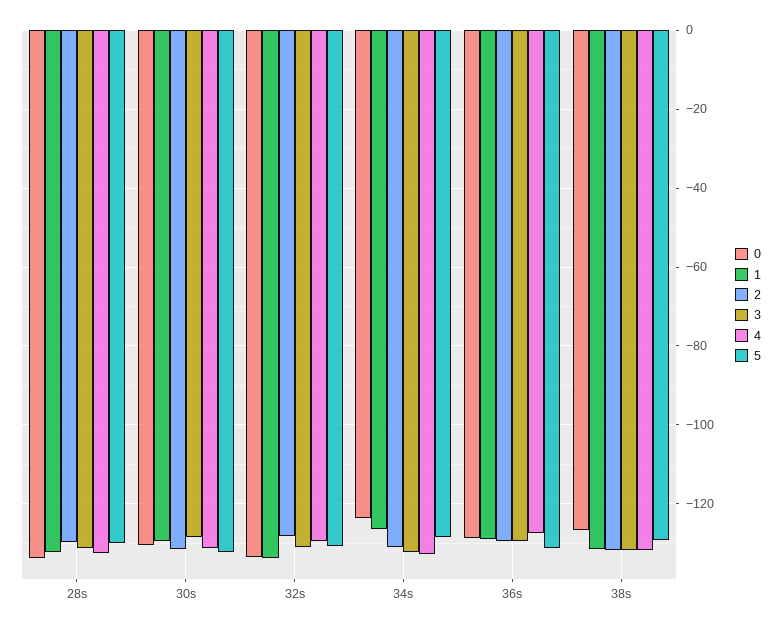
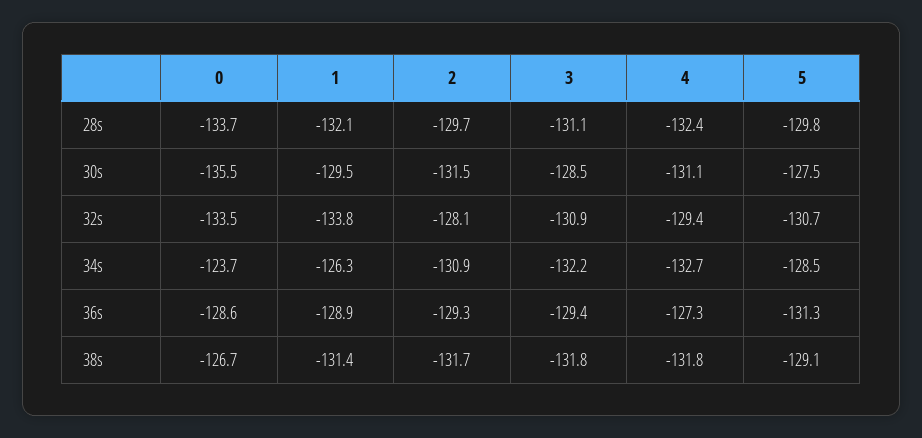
  {
    "0": {
      "28s": -133.7,
-     "30s": -130,
+     "30s": -135.5,
      "32s": -133.5,
      "34s": -123.7,
      "36s": -128.6,
      "38s": -126.7
    },
    "1": {
      "28s": -132.1,
      "30s": -129.5,
      "32s": -133.8,
      "34s": -126.3,
      "36s": -128.9,
      "38s": -131.4
    },
    "2": {
      "28s": -129.7,
      "30s": -131.5,
      "32s": -128.1,
      "34s": -130.9,
      "36s": -129.3,
      "38s": -131.7
    },
    "3": {
      "28s": -131.1,
      "30s": -128.5,
      "32s": -130.9,
      "34s": -132.2,
      "36s": -129.4,
      "38s": -131.8
    },
    "4": {
      "28s": -132.4,
      "30s": -131.1,
      "32s": -129.4,
      "34s": -132.7,
      "36s": -127.3,
      "38s": -131.8
    },
    "5": {
      "28s": -129.8,
-     "30s": -132,
+     "30s": -127.5,
      "32s": -130.7,
      "34s": -128.5,
      "36s": -131.3,
      "38s": -129.1
    }
  }

